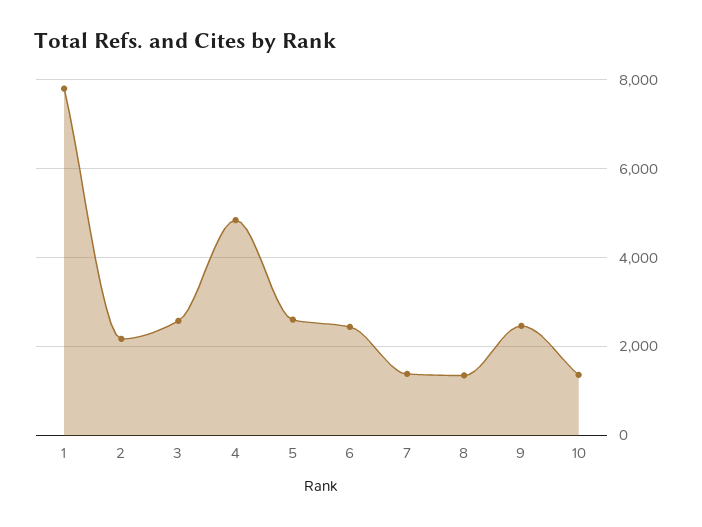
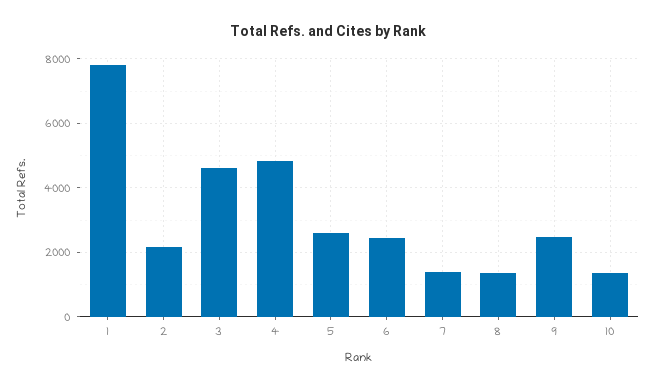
  {
    "1": 7800,
    "2": 2200,
-   "3": 2600,
+   "3": 4600,
    "4": 4800,
    "5": 2600,
    "6": 2400,
    "7": 1400,
    "8": 1400,
    "9": 2400,
    "10": 1400
  }

